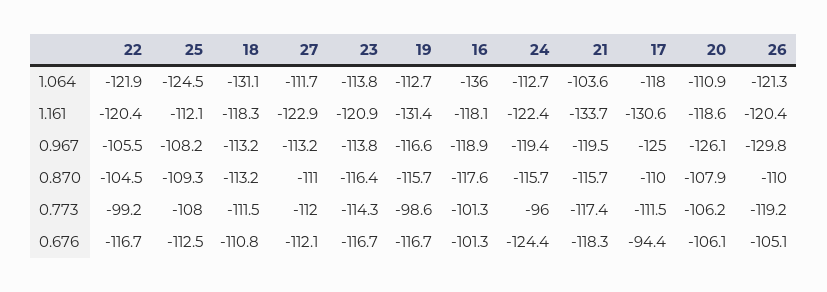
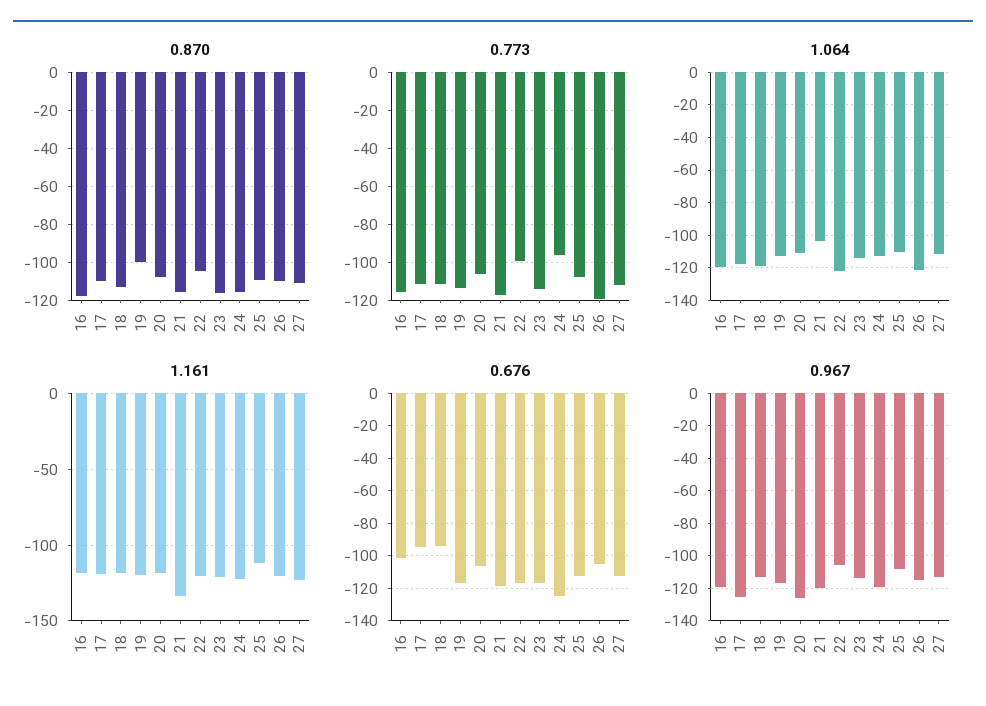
  {
    "1.064": {
      "22": -121.9,
-     "25": -124.5,
+     "25": -110,
-     "18": -131.1,
+     "18": -120,
      "27": -111.7,
      "23": -113.8,
      "19": -112.7,
-     "16": -136,
+     "16": -120,
      "24": -112.7,
      "21": -103.6,
      "17": -118,
      "20": -110.9,
      "26": -121.3
    },
    "1.161": {
      "22": -120.4,
      "25": -112.1,
      "18": -118.3,
      "27": -122.9,
      "23": -120.9,
-     "19": -131.4,
+     "19": -120,
      "16": -118.1,
      "24": -122.4,
      "21": -133.7,
-     "17": -130.6,
+     "17": -120,
      "20": -118.6,
      "26": -120.4
    },
    "0.967": {
      "22": -105.5,
      "25": -108.2,
      "18": -113.2,
      "27": -113.2,
      "23": -113.8,
      "19": -116.6,
      "16": -118.9,
      "24": -119.4,
      "21": -119.5,
      "17": -125,
      "20": -126.1,
-     "26": -129.8
+     "26": -115
    },
    "0.870": {
      "22": -104.5,
      "25": -109.3,
      "18": -113.2,
      "27": -111,
      "23": -116.4,
-     "19": -115.7,
+     "19": -100,
      "16": -117.6,
      "24": -115.7,
      "21": -115.7,
      "17": -110,
      "20": -107.9,
      "26": -110
    },
    "0.773": {
      "22": -99.2,
      "25": -108,
      "18": -111.5,
      "27": -112,
      "23": -114.3,
-     "19": -98.6,
+     "19": -115,
-     "16": -101.3,
+     "16": -115,
      "24": -96,
      "21": -117.4,
      "17": -111.5,
      "20": -106.2,
      "26": -119.2
    },
    "0.676": {
      "22": -116.7,
      "25": -112.5,
-     "18": -110.8,
+     "18": -95,
      "27": -112.1,
      "23": -116.7,
      "19": -116.7,
      "16": -101.3,
      "24": -124.4,
      "21": -118.3,
      "17": -94.4,
      "20": -106.1,
      "26": -105.1
    }
  }

